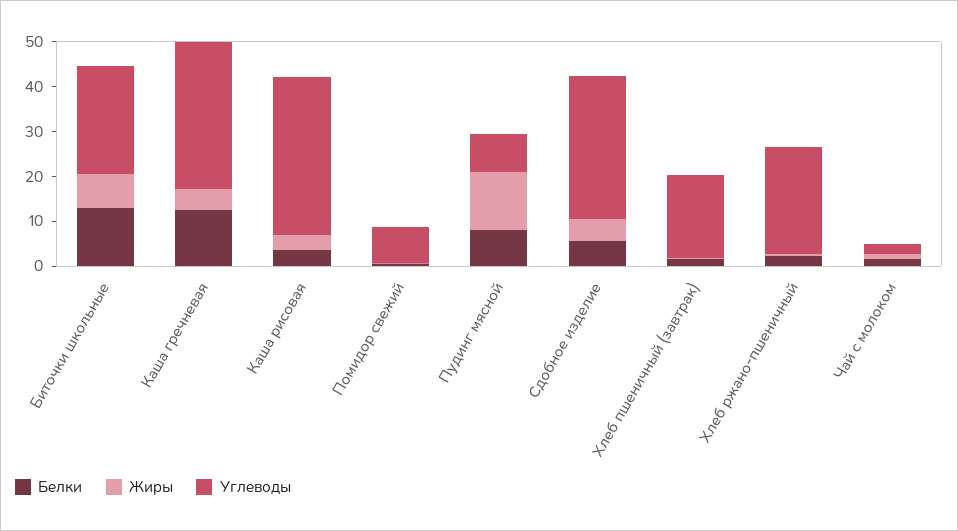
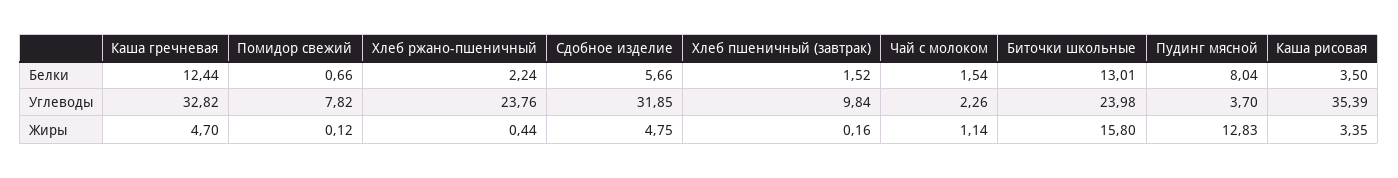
  {
    "Белки": {
      "Биточки школьные": 13.01,
      "Каша гречневая": 12.44,
      "Каша рисовая": 3.5,
      "Помидор свежий": 0.66,
      "Пудинг мясной": 8.04,
      "Сдобное изделие": 5.66,
      "Хлеб пшеничный (завтрак)": 1.52,
      "Хлеб ржано-пшеничный": 2.24,
      "Чай с молоком": 1.54
    },
    "Жиры": {
-     "Биточки школьные": 8,
+     "Биточки школьные": 15.8,
      "Каша гречневая": 4.7,
      "Каша рисовая": 3.35,
      "Помидор свежий": 0.12,
      "Пудинг мясной": 12.83,
      "Сдобное изделие": 4.75,
      "Хлеб пшеничный (завтрак)": 0.16,
      "Хлеб ржано-пшеничный": 0.44,
      "Чай с молоком": 1.14
    },
    "Углеводы": {
      "Биточки школьные": 23.98,
      "Каша гречневая": 32.82,
      "Каша рисовая": 35.39,
      "Помидор свежий": 7.82,
-     "Пудинг мясной": 8,
+     "Пудинг мясной": 3.7,
      "Сдобное изделие": 31.85,
-     "Хлеб пшеничный (завтрак)": 18,
+     "Хлеб пшеничный (завтрак)": 9.84,
      "Хлеб ржано-пшеничный": 23.76,
      "Чай с молоком": 2.26
    }
  }

